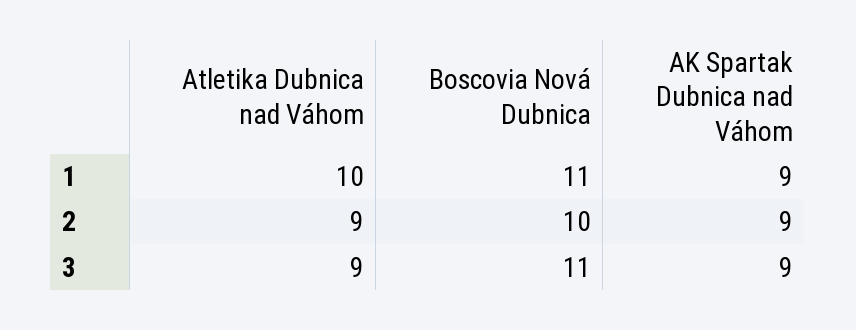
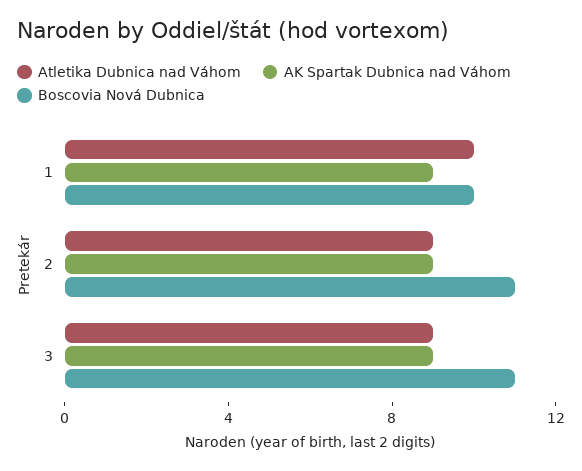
  {
    "Atletika Dubnica nad Váhom": {
      "1": 10,
      "2": 9,
      "3": 9
    },
    "Boscovia Nová Dubnica": {
-     "1": 11,
+     "1": 10,
-     "2": 10,
+     "2": 11,
      "3": 11
    },
    "AK Spartak Dubnica nad Váhom": {
      "1": 9,
      "2": 9,
      "3": 9
    }
  }

